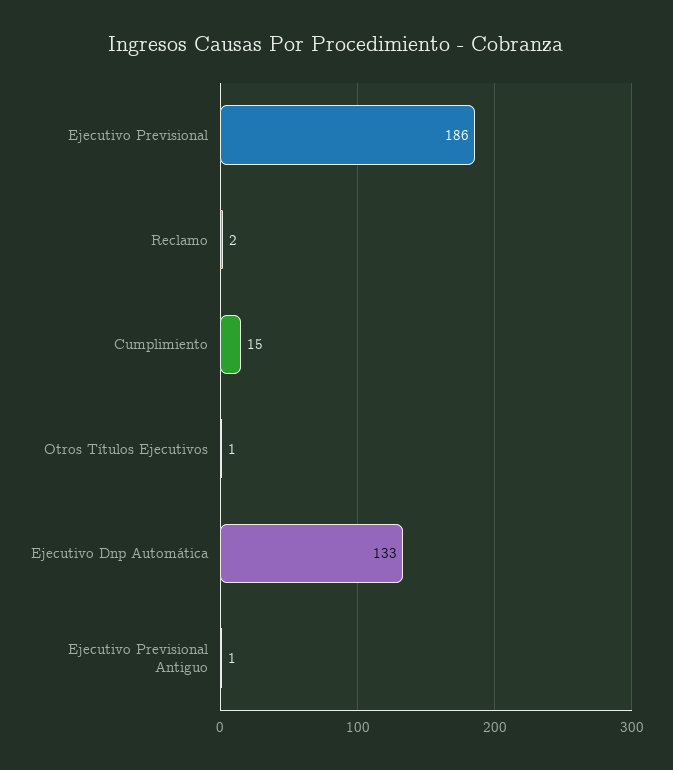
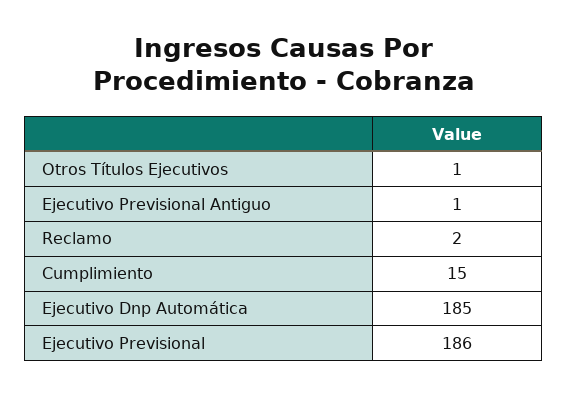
  {
    "Ejecutivo Previsional": 186,
    "Reclamo": 2,
    "Cumplimiento": 15,
    "Otros Títulos Ejecutivos": 1,
-   "Ejecutivo Dnp Automática": 133,
+   "Ejecutivo Dnp Automática": 185,
    "Ejecutivo Previsional Antiguo": 1
  }

